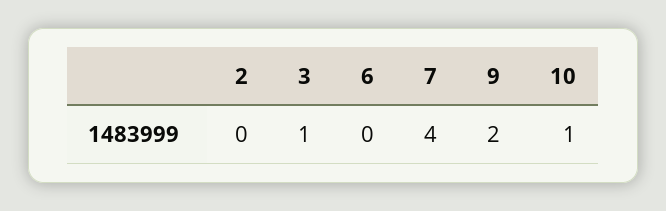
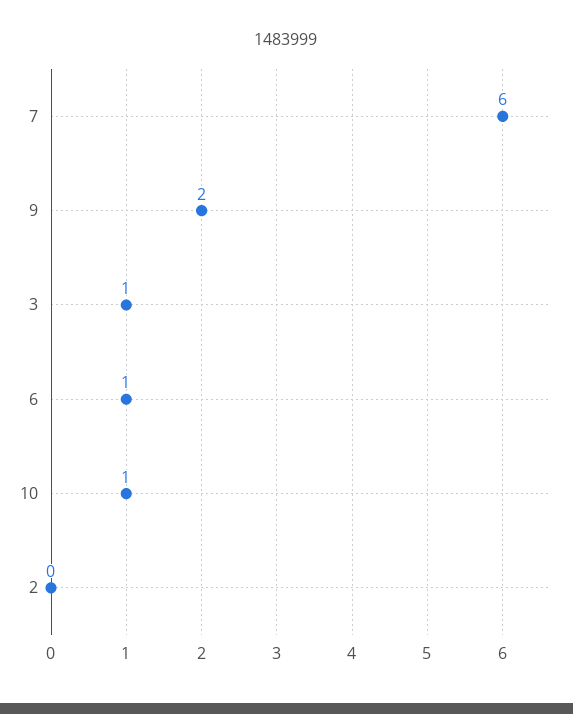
  {
    "2": 0,
    "3": 1,
-   "6": 0,
+   "6": 1,
-   "7": 4,
+   "7": 6,
    "9": 2,
    "10": 1
  }

